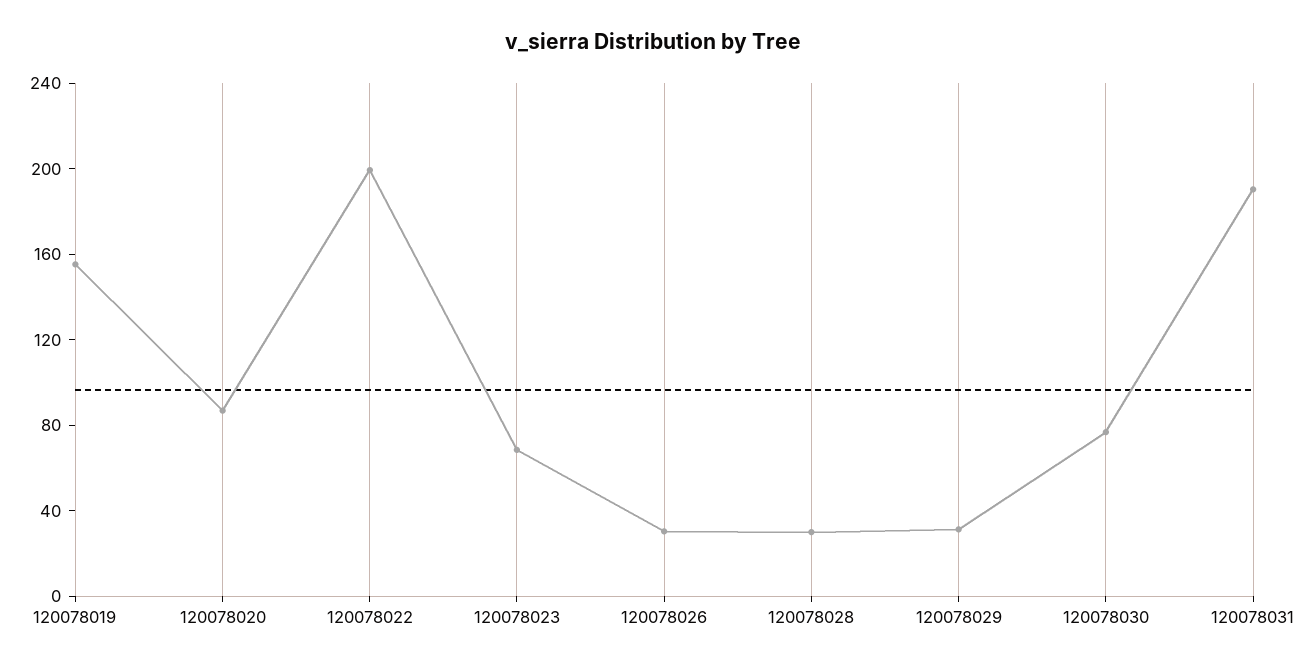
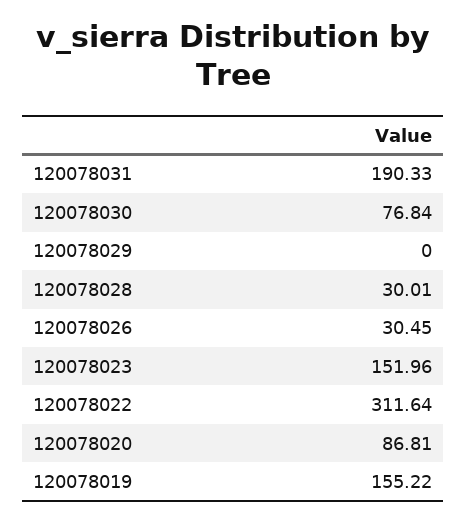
  {
    "120078019": 155.22,
    "120078020": 86.81,
-   "120078022": 200,
+   "120078022": 311.64,
-   "120078023": 70,
+   "120078023": 151.96,
    "120078026": 30.45,
    "120078028": 30.01,
-   "120078029": 30,
+   "120078029": 0,
    "120078030": 76.84,
    "120078031": 190.33
  }

